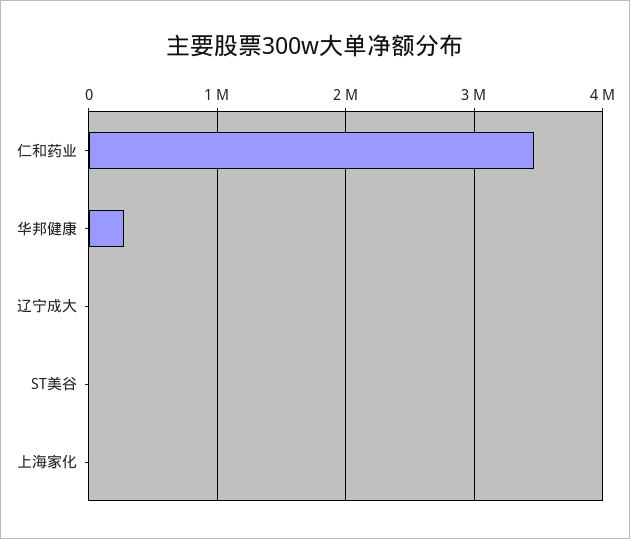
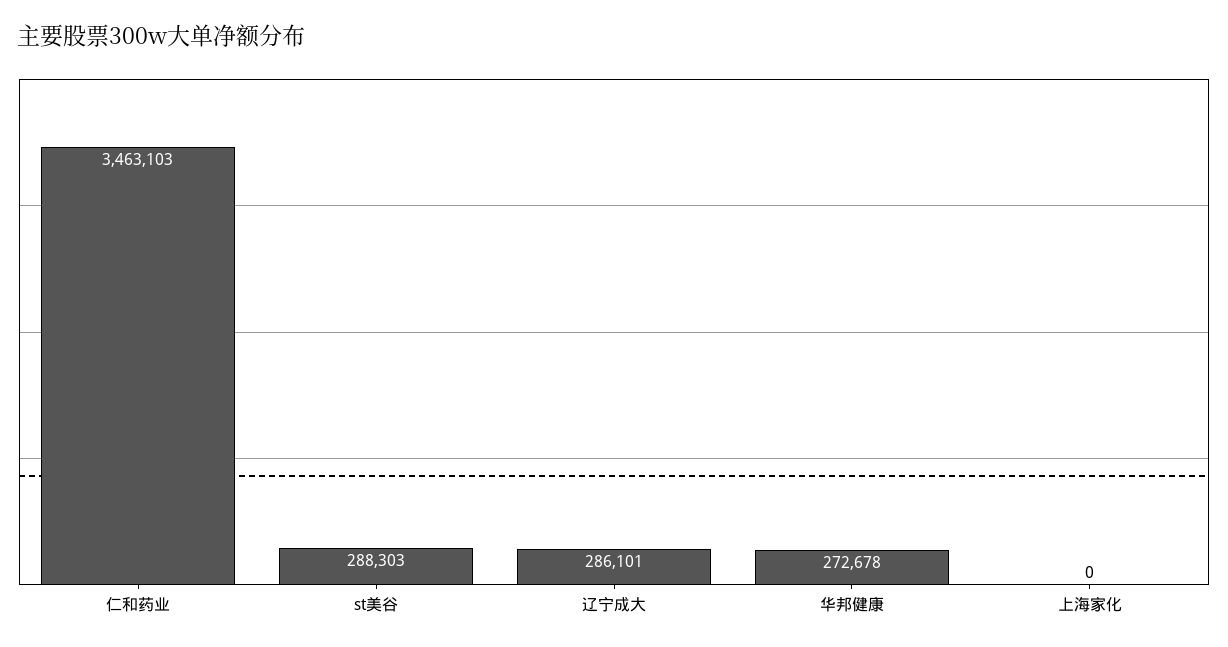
  {
    "仁和药业": 3463103,
    "华邦健康": 272678,
-   "辽宁成大": 0,
+   "辽宁成大": 286101,
-   "ST美谷": 0,
+   "ST美谷": 288303,
    "上海家化": 0
  }

